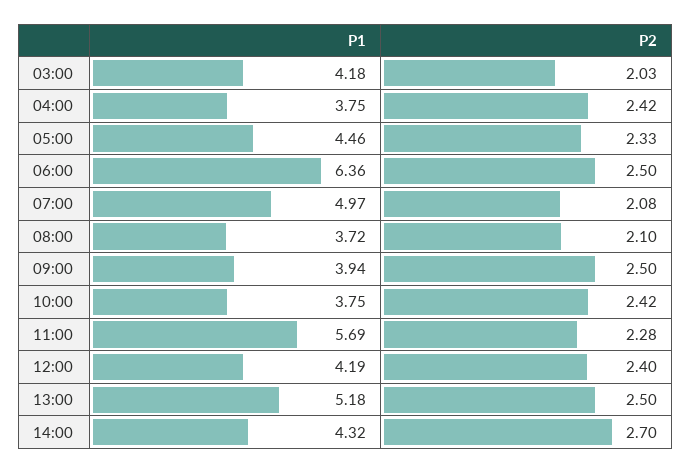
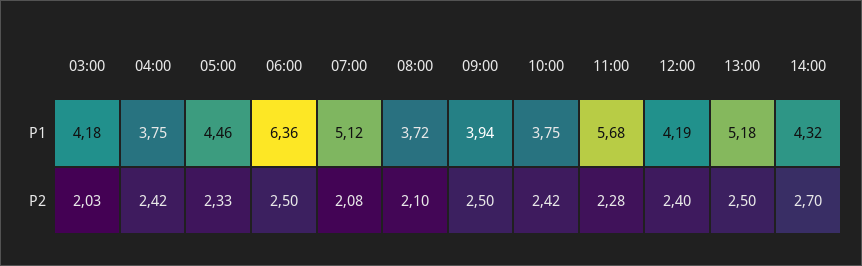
  {
    "P1": {
      "03:00": 4.18,
      "04:00": 3.75,
      "05:00": 4.46,
      "06:00": 6.36,
-     "07:00": 4.97,
+     "07:00": 5.12,
      "08:00": 3.72,
      "09:00": 3.94,
      "10:00": 3.75,
-     "11:00": 5.69,
+     "11:00": 5.68,
      "12:00": 4.19,
      "13:00": 5.18,
      "14:00": 4.32
    },
    "P2": {
      "03:00": 2.03,
      "04:00": 2.42,
      "05:00": 2.33,
      "06:00": 2.5,
      "07:00": 2.08,
      "08:00": 2.1,
      "09:00": 2.5,
      "10:00": 2.42,
      "11:00": 2.28,
      "12:00": 2.4,
      "13:00": 2.5,
      "14:00": 2.7
    }
  }

